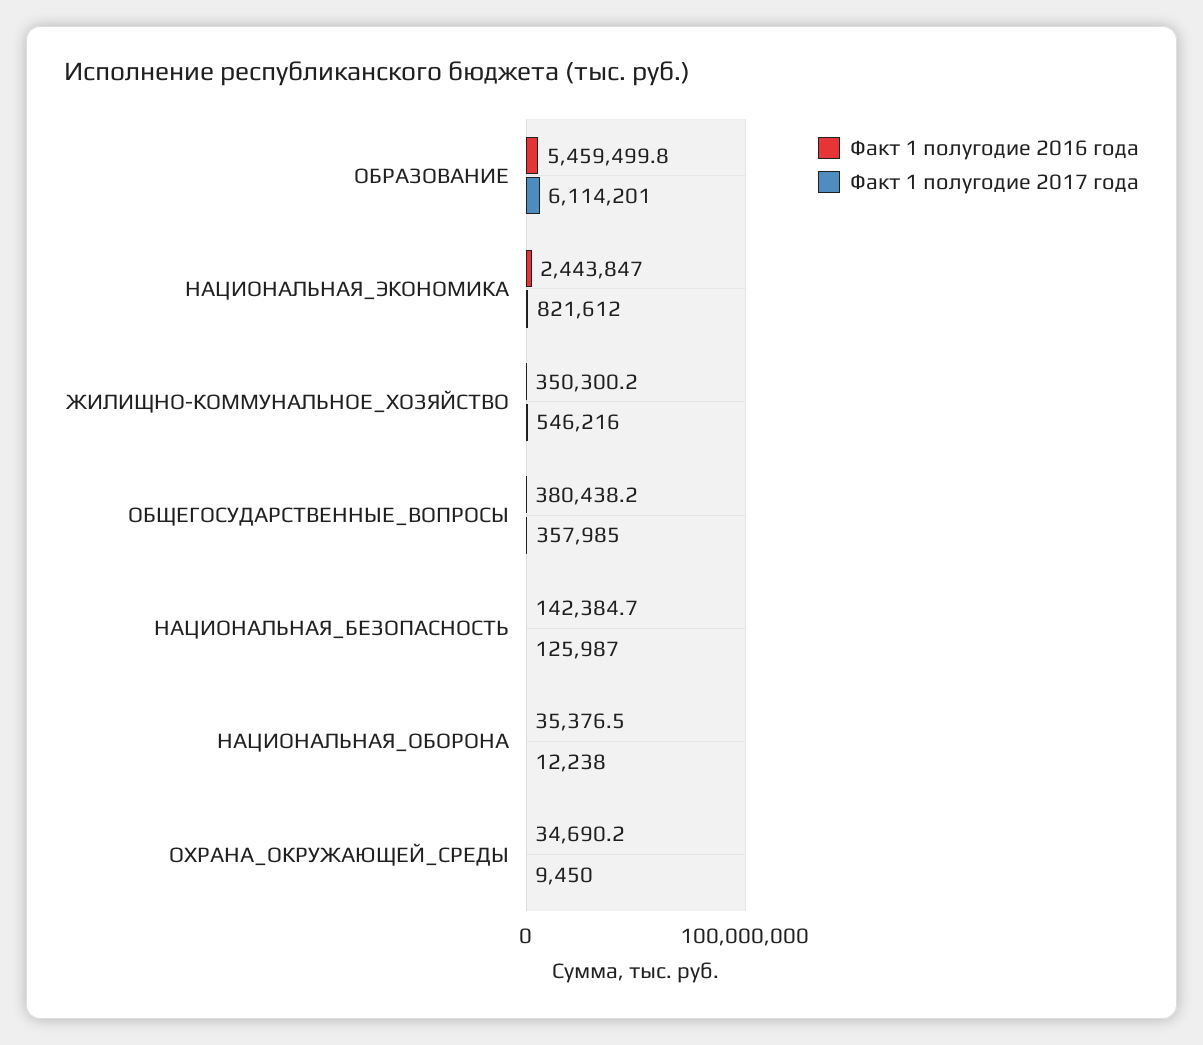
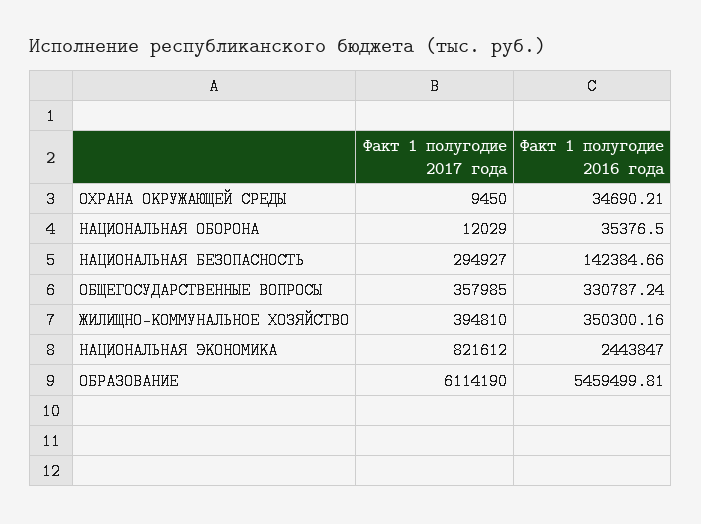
  {
    "Факт 1 полугодие 2016 года": {
      "ОБРАЗОВАНИЕ": 5459499.81,
      "НАЦИОНАЛЬНАЯ_ЭКОНОМИКА": 2443847,
      "ЖИЛИЩНО-КОММУНАЛЬНОЕ_ХОЗЯЙСТВО": 350300.16,
-     "ОБЩЕГОСУДАРСТВЕННЫЕ_ВОПРОСЫ": 380438.2,
+     "ОБЩЕГОСУДАРСТВЕННЫЕ_ВОПРОСЫ": 330787.24,
      "НАЦИОНАЛЬНАЯ_БЕЗОПАСНОСТЬ": 142384.66,
      "НАЦИОНАЛЬНАЯ_ОБОРОНА": 35376.5,
      "ОХРАНА_ОКРУЖАЮЩЕЙ_СРЕДЫ": 34690.21
    },
    "Факт 1 полугодие 2017 года": {
-     "ОБРАЗОВАНИЕ": 6114201,
+     "ОБРАЗОВАНИЕ": 6114190,
      "НАЦИОНАЛЬНАЯ_ЭКОНОМИКА": 821612,
-     "ЖИЛИЩНО-КОММУНАЛЬНОЕ_ХОЗЯЙСТВО": 546216,
+     "ЖИЛИЩНО-КОММУНАЛЬНОЕ_ХОЗЯЙСТВО": 394810,
      "ОБЩЕГОСУДАРСТВЕННЫЕ_ВОПРОСЫ": 357985,
-     "НАЦИОНАЛЬНАЯ_БЕЗОПАСНОСТЬ": 125987,
+     "НАЦИОНАЛЬНАЯ_БЕЗОПАСНОСТЬ": 294927,
-     "НАЦИОНАЛЬНАЯ_ОБОРОНА": 12238,
+     "НАЦИОНАЛЬНАЯ_ОБОРОНА": 12029,
      "ОХРАНА_ОКРУЖАЮЩЕЙ_СРЕДЫ": 9450
    }
  }

